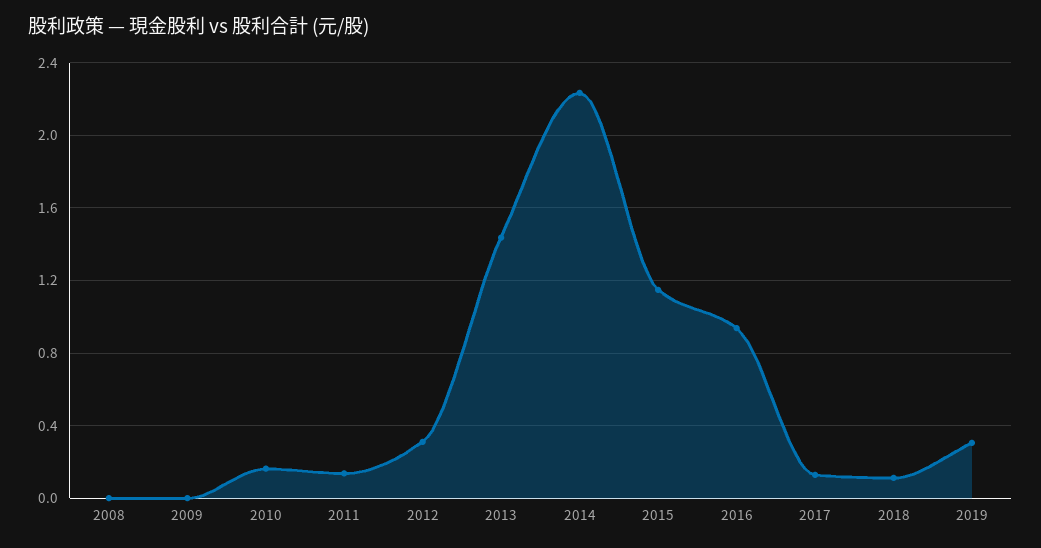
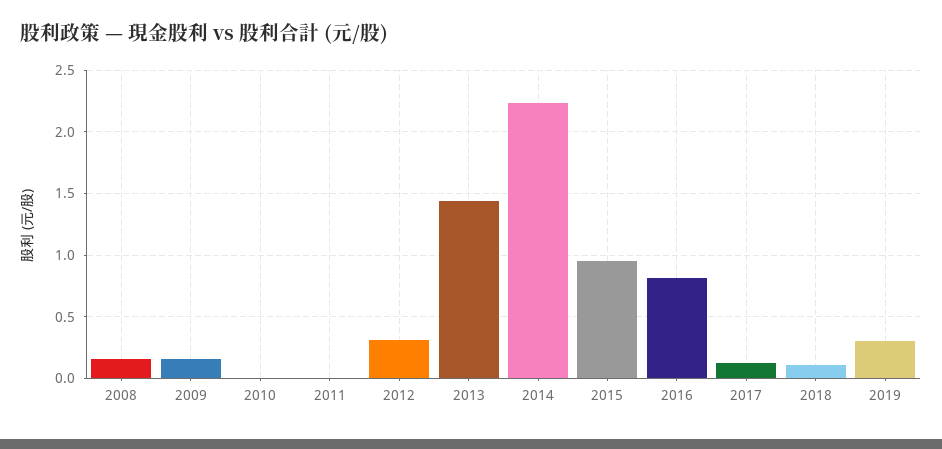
  {
-   "2008": 0,
+   "2008": 0.15,
-   "2009": 0,
+   "2009": 0.15,
-   "2010": 0.15,
+   "2010": 0,
-   "2011": 0.15,
+   "2011": 0,
    "2012": 0.3,
    "2013": 1.45,
    "2014": 2.25,
-   "2015": 1.15,
+   "2015": 0.95,
-   "2016": 0.95,
+   "2016": 0.8,
    "2017": 0.15,
    "2018": 0.1,
    "2019": 0.3
  }

